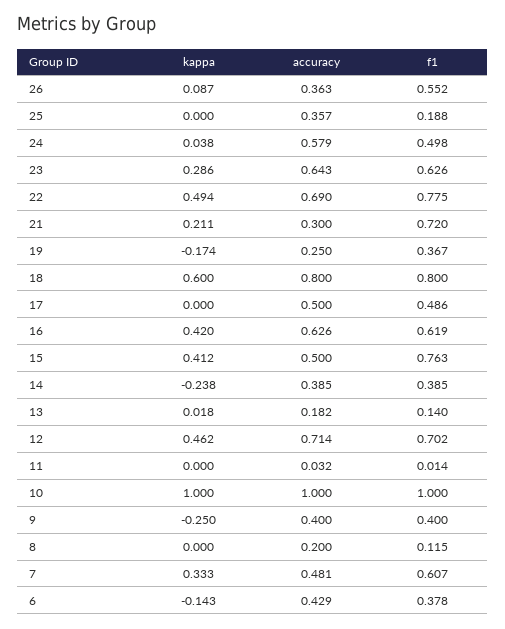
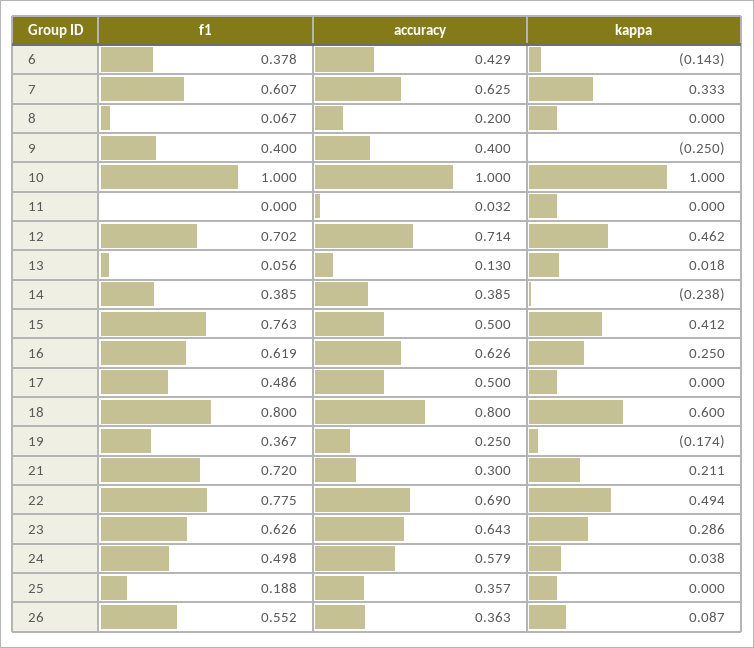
  {
    "kappa": {
      "26": 0.087,
      "25": 0,
      "24": 0.038,
      "23": 0.286,
      "22": 0.494,
      "21": 0.211,
      "19": -0.174,
      "18": 0.6,
      "17": 0,
-     "16": 0.42,
+     "16": 0.25,
      "15": 0.412,
      "14": -0.238,
      "13": 0.018,
      "12": 0.462,
      "11": 0,
      "10": 1,
      "9": -0.25,
      "8": 0,
      "7": 0.333,
      "6": -0.143
    },
    "accuracy": {
      "26": 0.363,
      "25": 0.357,
      "24": 0.579,
      "23": 0.643,
      "22": 0.69,
      "21": 0.3,
      "19": 0.25,
      "18": 0.8,
      "17": 0.5,
      "16": 0.626,
      "15": 0.5,
      "14": 0.385,
-     "13": 0.182,
+     "13": 0.13,
      "12": 0.714,
      "11": 0.032,
      "10": 1,
      "9": 0.4,
      "8": 0.2,
-     "7": 0.481,
+     "7": 0.625,
      "6": 0.429
    },
    "f1": {
      "26": 0.552,
      "25": 0.188,
      "24": 0.498,
      "23": 0.626,
      "22": 0.775,
      "21": 0.72,
      "19": 0.367,
      "18": 0.8,
      "17": 0.486,
      "16": 0.619,
      "15": 0.763,
      "14": 0.385,
-     "13": 0.14,
+     "13": 0.056,
      "12": 0.702,
-     "11": 0.014,
+     "11": 0,
      "10": 1,
      "9": 0.4,
-     "8": 0.115,
+     "8": 0.067,
      "7": 0.607,
      "6": 0.378
    }
  }

